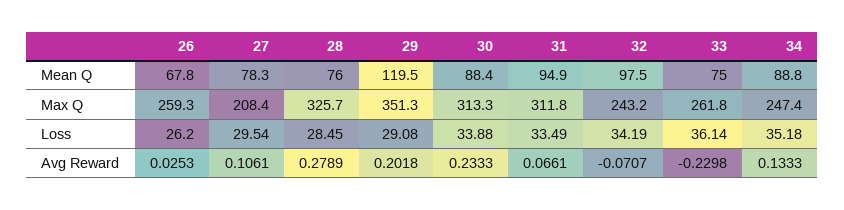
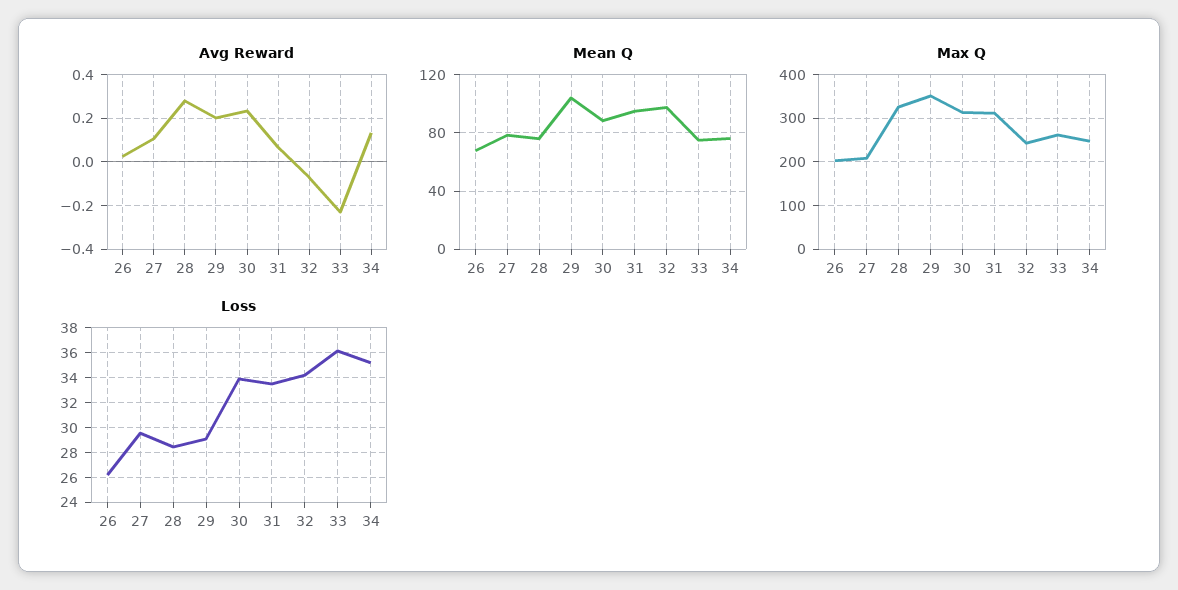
  {
    "Mean Q": {
      "26": 67.8,
      "27": 78.3,
      "28": 76,
-     "29": 119.5,
+     "29": 105,
      "30": 88.4,
      "31": 94.9,
      "32": 97.5,
      "33": 75,
-     "34": 88.8
+     "34": 75
    },
    "Max Q": {
-     "26": 259.3,
+     "26": 200,
      "27": 208.4,
      "28": 325.7,
      "29": 351.3,
      "30": 313.3,
      "31": 311.8,
      "32": 243.2,
      "33": 261.8,
      "34": 247.4
    },
    "Loss": {
      "26": 26.2,
      "27": 29.54,
      "28": 28.45,
      "29": 29.08,
      "30": 33.88,
      "31": 33.49,
      "32": 34.19,
      "33": 36.14,
      "34": 35.18
    },
    "Avg Reward": {
      "26": 0.0253,
      "27": 0.1061,
      "28": 0.2789,
      "29": 0.2018,
      "30": 0.2333,
      "31": 0.0661,
      "32": -0.0707,
      "33": -0.2298,
      "34": 0.1333
    }
  }

